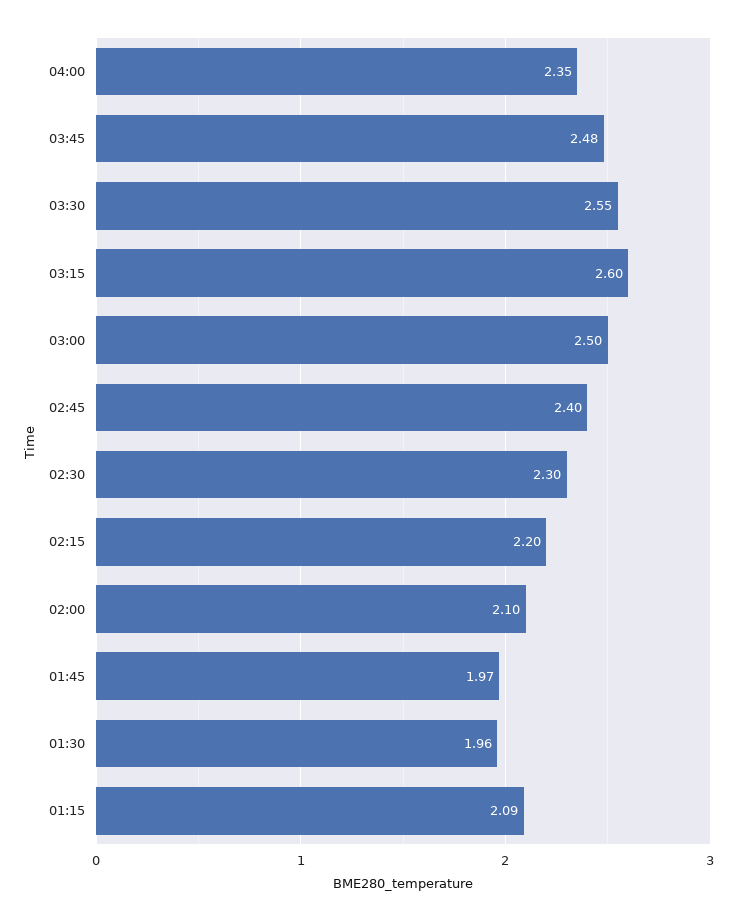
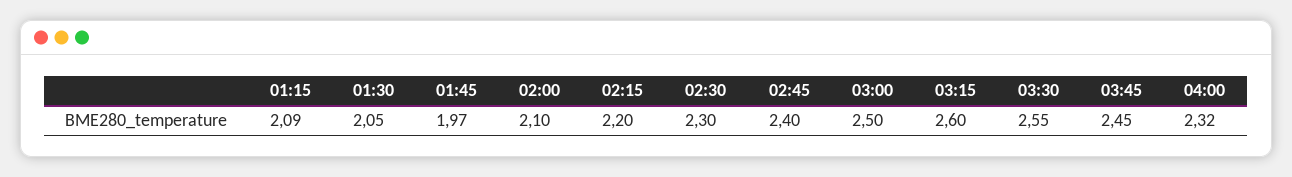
  {
-   "04:00": 2.35,
+   "04:00": 2.32,
-   "03:45": 2.48,
+   "03:45": 2.45,
    "03:30": 2.55,
    "03:15": 2.6,
    "03:00": 2.5,
    "02:45": 2.4,
    "02:30": 2.3,
    "02:15": 2.2,
    "02:00": 2.1,
    "01:45": 1.97,
-   "01:30": 1.96,
+   "01:30": 2.05,
    "01:15": 2.09
  }

